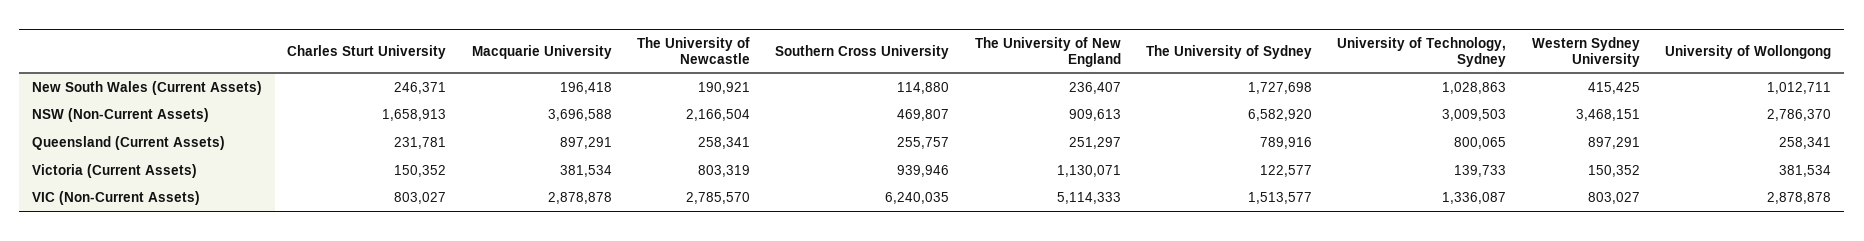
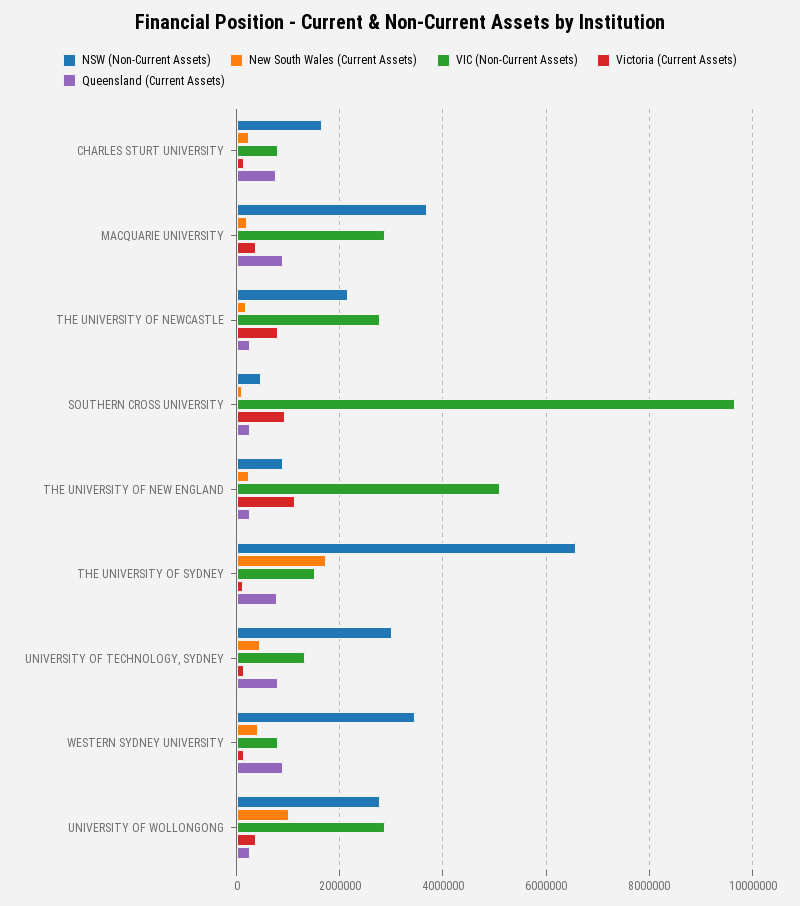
  {
    "New South Wales (Current Assets)": {
      "Charles Sturt University": 246371,
      "Macquarie University": 196418,
      "The University of Newcastle": 190921,
      "Southern Cross University": 114880,
      "The University of New England": 236407,
      "The University of Sydney": 1727698,
-     "University of Technology, Sydney": 1028863,
+     "University of Technology, Sydney": 400000,
      "Western Sydney University": 415425,
      "University of Wollongong": 1012711
    },
    "NSW (Non-Current Assets)": {
      "Charles Sturt University": 1658913,
      "Macquarie University": 3696588,
      "The University of Newcastle": 2166504,
      "Southern Cross University": 469807,
      "The University of New England": 909613,
      "The University of Sydney": 6582920,
      "University of Technology, Sydney": 3009503,
      "Western Sydney University": 3468151,
      "University of Wollongong": 2786370
    },
    "Queensland (Current Assets)": {
-     "Charles Sturt University": 231781,
+     "Charles Sturt University": 800000,
      "Macquarie University": 897291,
      "The University of Newcastle": 258341,
      "Southern Cross University": 255757,
      "The University of New England": 251297,
      "The University of Sydney": 789916,
      "University of Technology, Sydney": 800065,
      "Western Sydney University": 897291,
      "University of Wollongong": 258341
    },
    "Victoria (Current Assets)": {
      "Charles Sturt University": 150352,
      "Macquarie University": 381534,
      "The University of Newcastle": 803319,
      "Southern Cross University": 939946,
      "The University of New England": 1130071,
      "The University of Sydney": 122577,
      "University of Technology, Sydney": 139733,
      "Western Sydney University": 150352,
      "University of Wollongong": 381534
    },
    "VIC (Non-Current Assets)": {
      "Charles Sturt University": 803027,
      "Macquarie University": 2878878,
      "The University of Newcastle": 2785570,
-     "Southern Cross University": 6240035,
+     "Southern Cross University": 9600000,
      "The University of New England": 5114333,
      "The University of Sydney": 1513577,
      "University of Technology, Sydney": 1336087,
      "Western Sydney University": 803027,
      "University of Wollongong": 2878878
    }
  }

